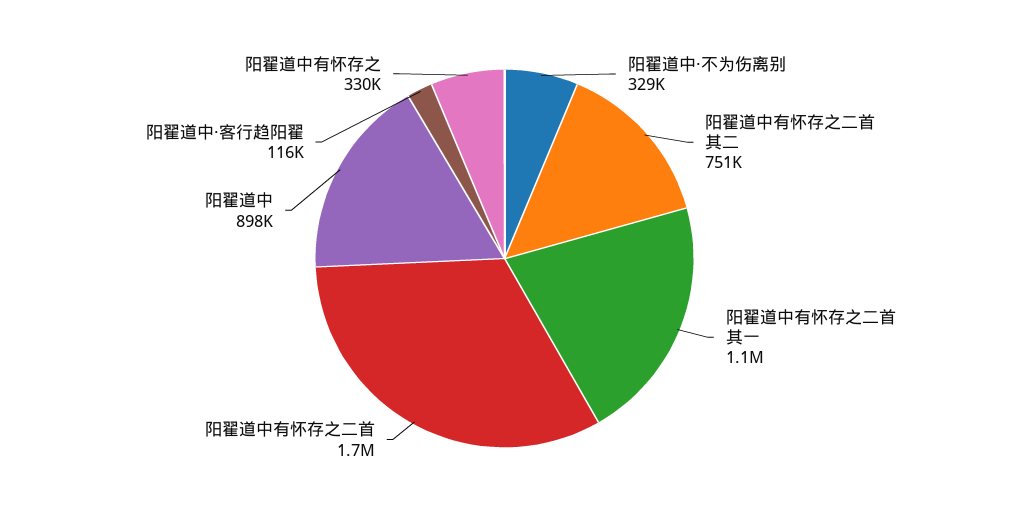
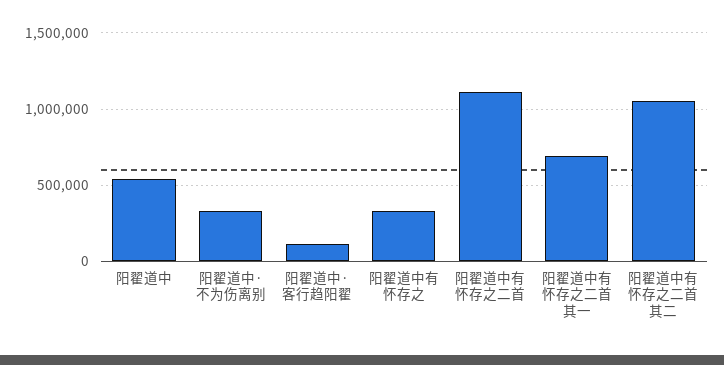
  {
    "阳翟道中·不为伤离别": 329000,
-   "阳翟道中有怀存之二首 其二": 751000,
+   "阳翟道中有怀存之二首 其二": 1050000,
-   "阳翟道中有怀存之二首 其一": 1100000,
+   "阳翟道中有怀存之二首 其一": 700000,
-   "阳翟道中有怀存之二首": 1700000,
+   "阳翟道中有怀存之二首": 1100000,
-   "阳翟道中": 898000,
+   "阳翟道中": 550000,
    "阳翟道中·客行趋阳翟": 116000,
    "阳翟道中有怀存之": 330000
  }

